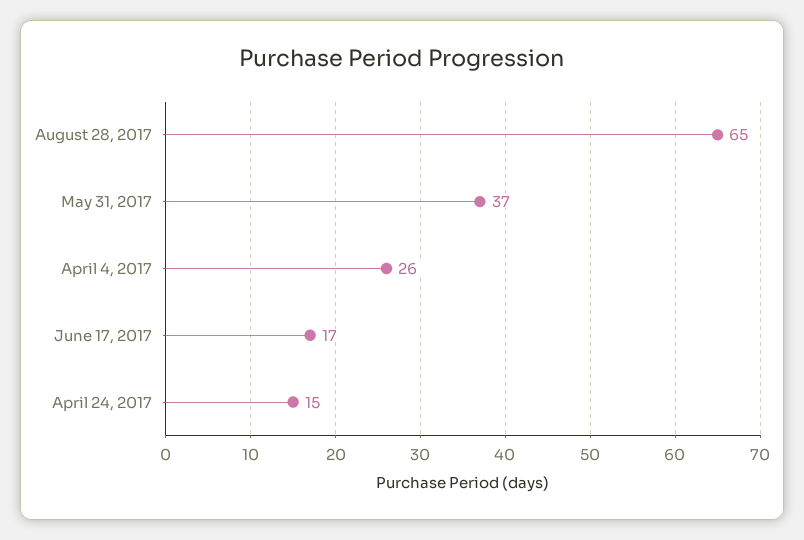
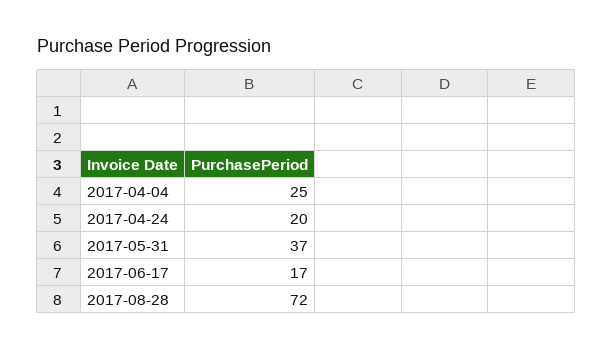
  {
-   "August 28, 2017": 65,
+   "August 28, 2017": 72,
    "May 31, 2017": 37,
-   "April 4, 2017": 26,
+   "April 4, 2017": 25,
    "June 17, 2017": 17,
-   "April 24, 2017": 15
+   "April 24, 2017": 20
  }

